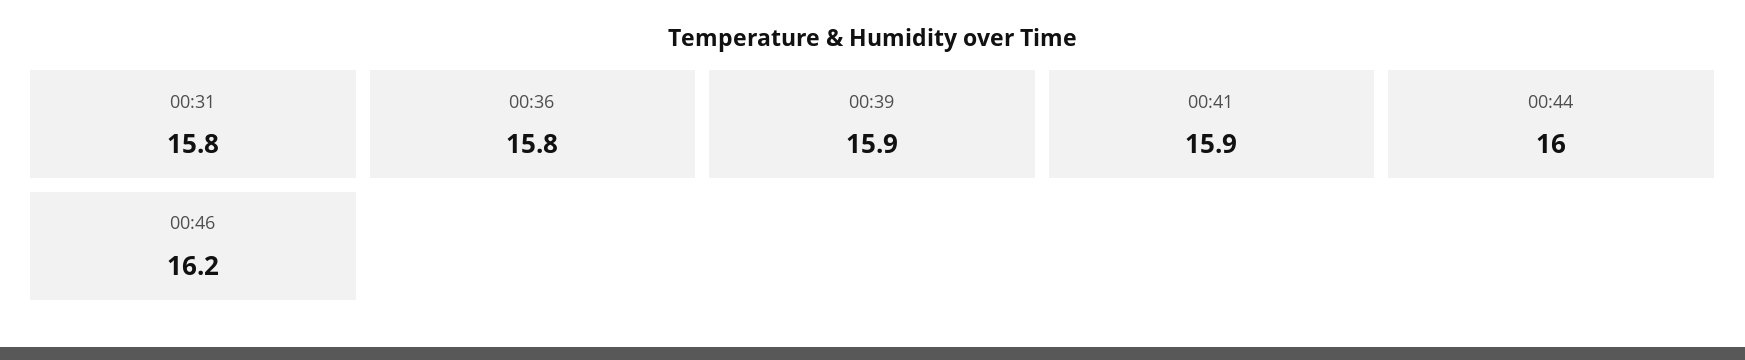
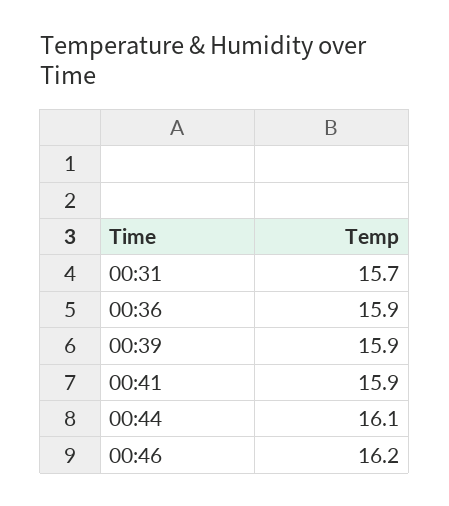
  {
-   "00:31": 15.8,
+   "00:31": 15.7,
-   "00:36": 15.8,
+   "00:36": 15.9,
    "00:39": 15.9,
    "00:41": 15.9,
-   "00:44": 16,
+   "00:44": 16.1,
    "00:46": 16.2
  }

